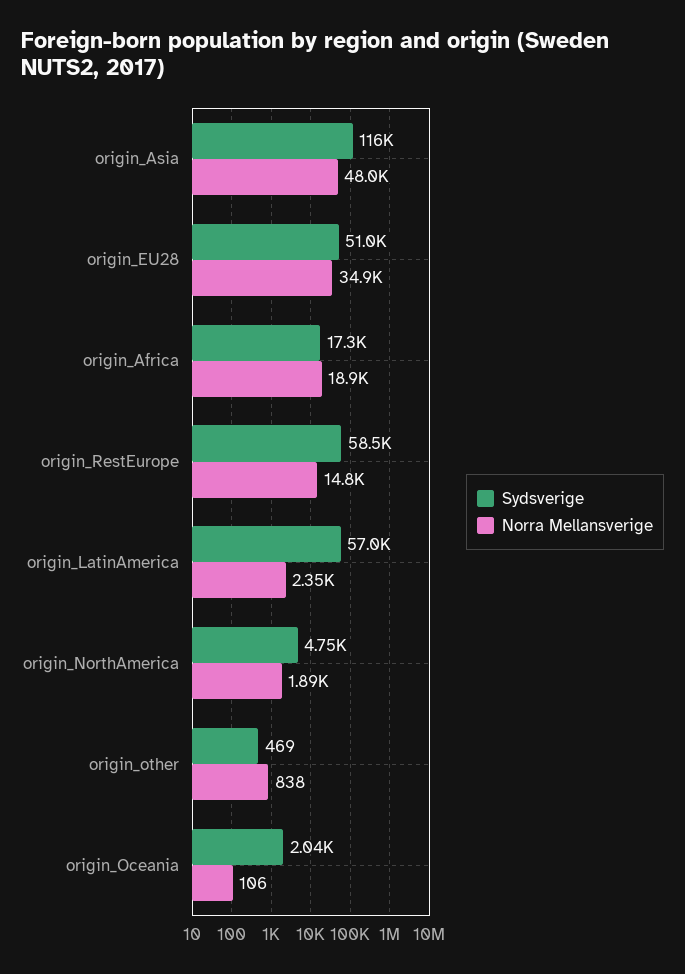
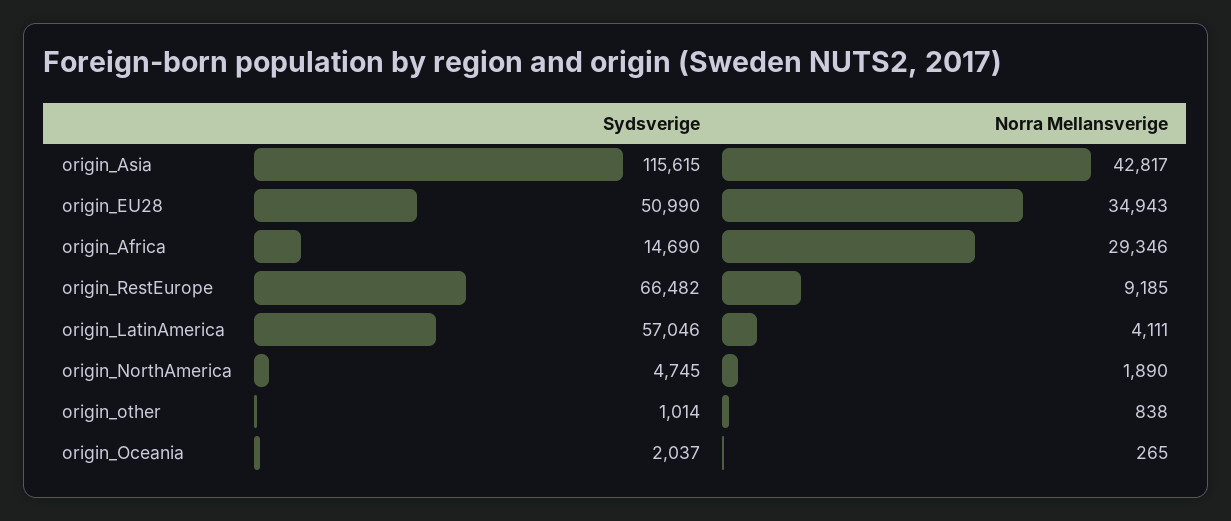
  {
    "Sydsverige": {
      "origin_Asia": 115615,
      "origin_EU28": 50990,
-     "origin_Africa": 17300,
+     "origin_Africa": 14690,
-     "origin_RestEurope": 58500,
+     "origin_RestEurope": 66482,
      "origin_LatinAmerica": 57046,
      "origin_NorthAmerica": 4745,
-     "origin_other": 469,
+     "origin_other": 1014,
      "origin_Oceania": 2037
    },
    "Norra Mellansverige": {
-     "origin_Asia": 48000,
+     "origin_Asia": 42817,
      "origin_EU28": 34943,
-     "origin_Africa": 18900,
+     "origin_Africa": 29346,
-     "origin_RestEurope": 14800,
+     "origin_RestEurope": 9185,
-     "origin_LatinAmerica": 2350,
+     "origin_LatinAmerica": 4111,
      "origin_NorthAmerica": 1890,
      "origin_other": 838,
-     "origin_Oceania": 106
+     "origin_Oceania": 265
    }
  }

